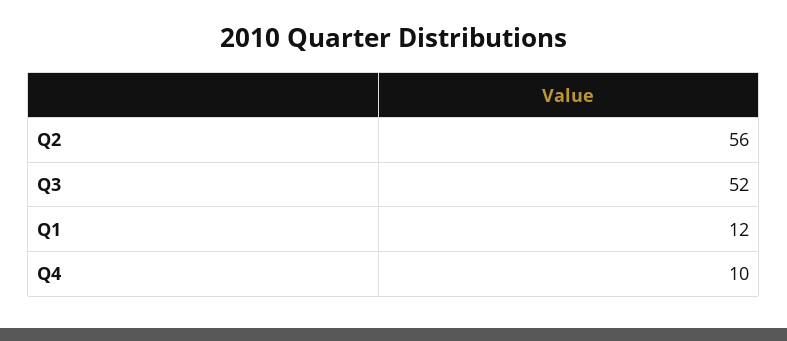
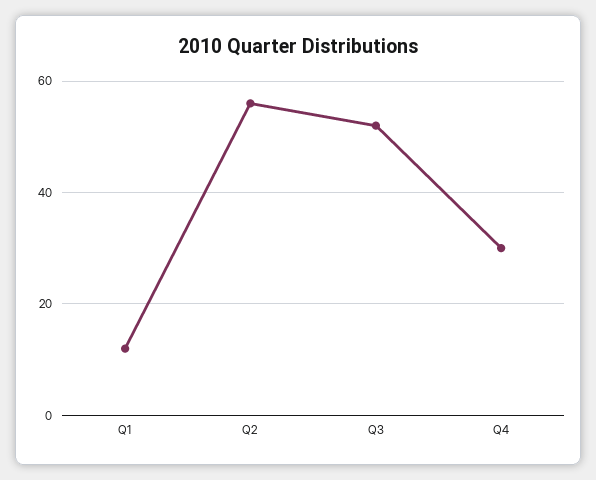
  {
    "Q2": 56,
    "Q3": 52,
    "Q1": 12,
-   "Q4": 10
+   "Q4": 30
  }

